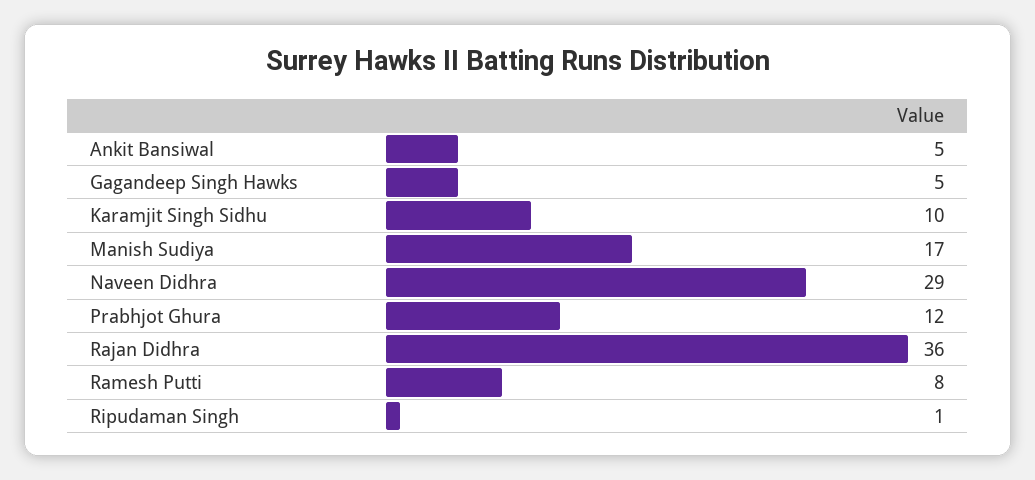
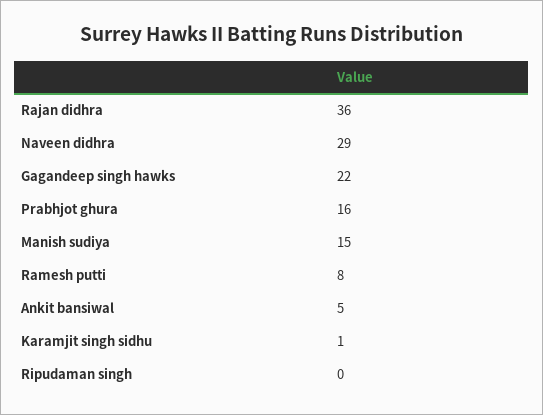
  {
    "Ankit Bansiwal": 5,
-   "Gagandeep Singh Hawks": 5,
+   "Gagandeep Singh Hawks": 22,
-   "Karamjit Singh Sidhu": 10,
+   "Karamjit Singh Sidhu": 1,
-   "Manish Sudiya": 17,
+   "Manish Sudiya": 15,
    "Naveen Didhra": 29,
-   "Prabhjot Ghura": 12,
+   "Prabhjot Ghura": 16,
    "Rajan Didhra": 36,
    "Ramesh Putti": 8,
-   "Ripudaman Singh": 1
+   "Ripudaman Singh": 0
  }

